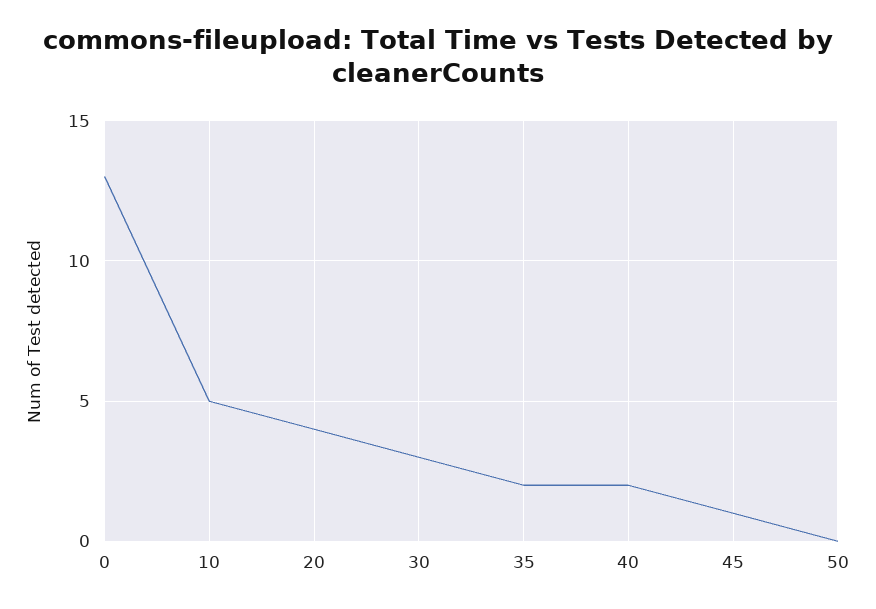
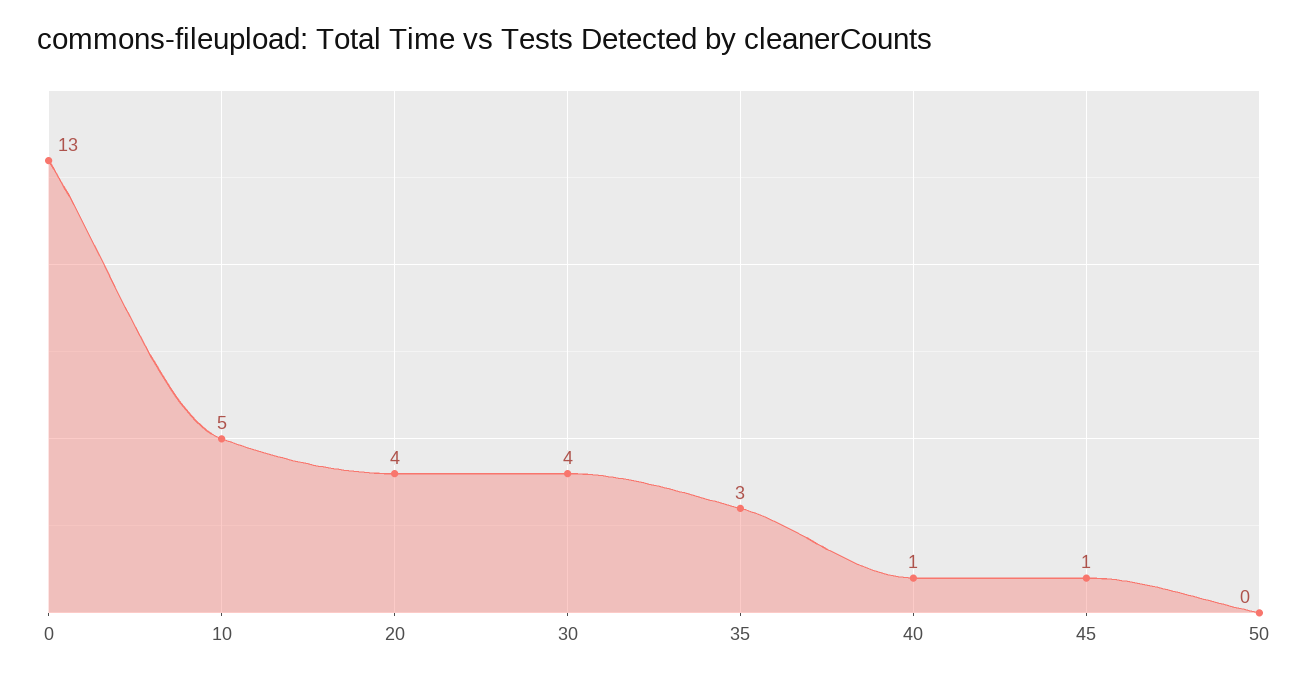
  {
    "0": 13,
    "10": 5,
    "20": 4,
-   "30": 3,
+   "30": 4,
-   "35": 2,
+   "35": 3,
-   "40": 2,
+   "40": 1,
    "45": 1,
    "50": 0
  }

